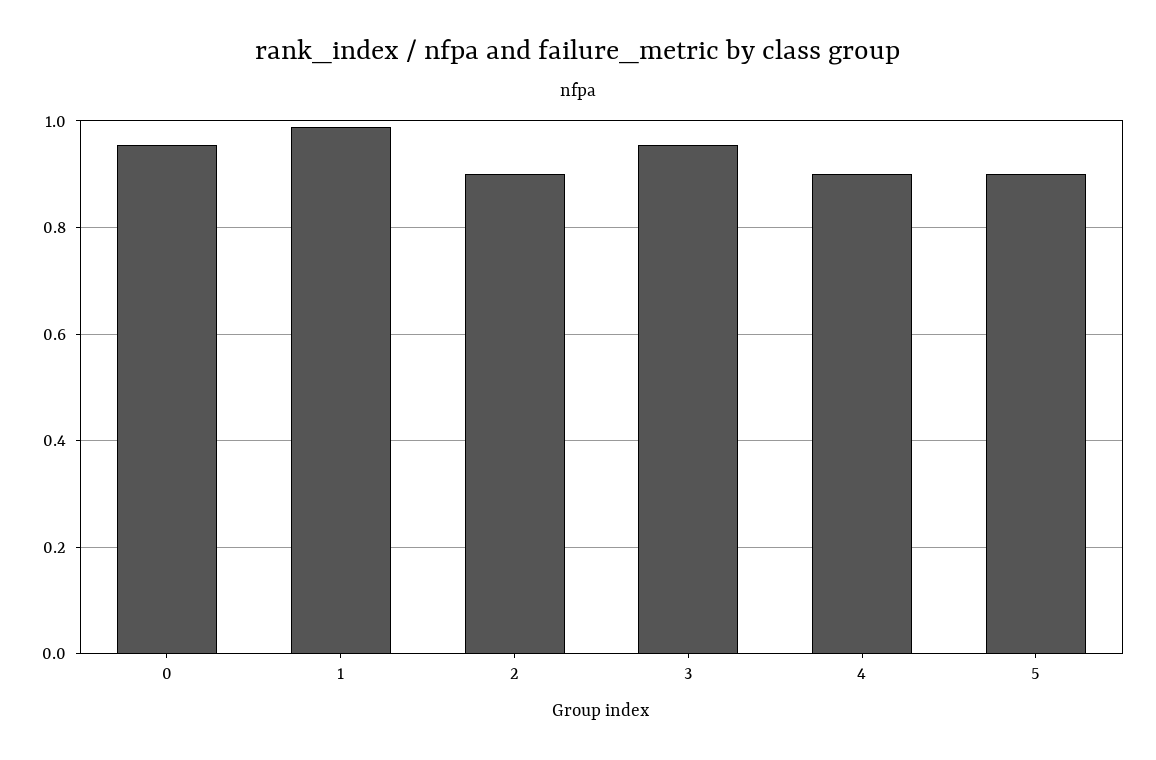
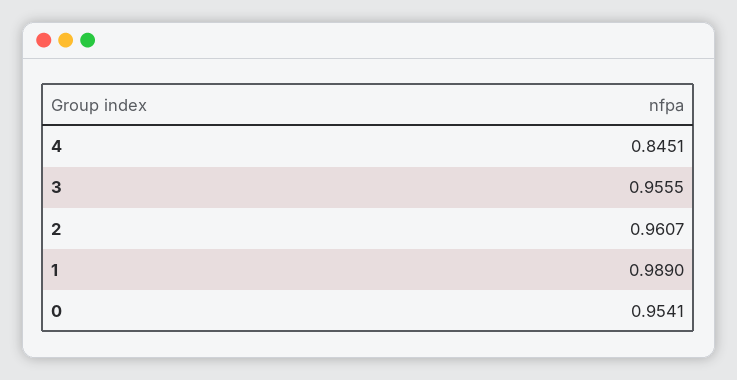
  {
    "0": 0.9541,
    "1": 0.989,
-   "2": 0.9,
+   "2": 0.9607,
    "3": 0.9555,
-   "4": 0.9,
+   "4": 0.8451
-   "5": 0.9
  }

